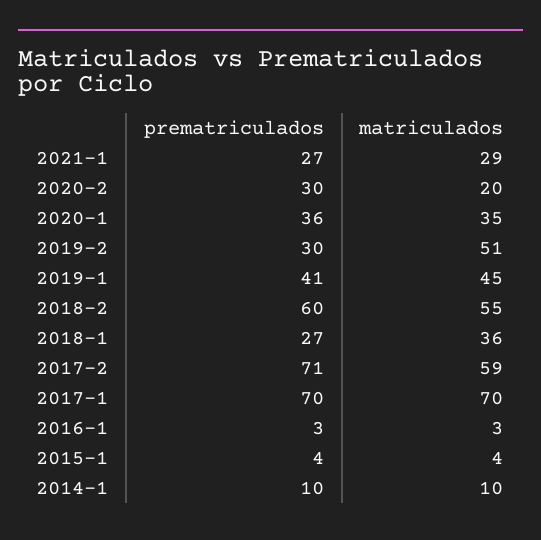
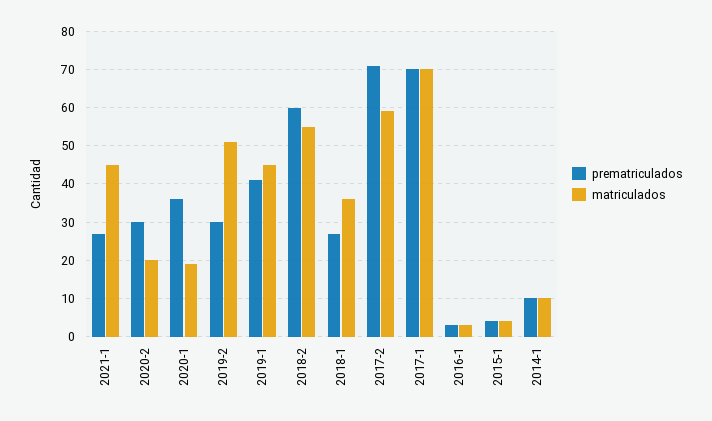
  {
    "prematriculados": {
      "2021-1": 27,
      "2020-2": 30,
      "2020-1": 36,
      "2019-2": 30,
      "2019-1": 41,
      "2018-2": 60,
      "2018-1": 27,
      "2017-2": 71,
      "2017-1": 70,
      "2016-1": 3,
      "2015-1": 4,
      "2014-1": 10
    },
    "matriculados": {
-     "2021-1": 29,
+     "2021-1": 45,
      "2020-2": 20,
-     "2020-1": 35,
+     "2020-1": 20,
      "2019-2": 51,
      "2019-1": 45,
      "2018-2": 55,
      "2018-1": 36,
      "2017-2": 59,
      "2017-1": 70,
      "2016-1": 3,
      "2015-1": 4,
      "2014-1": 10
    }
  }

